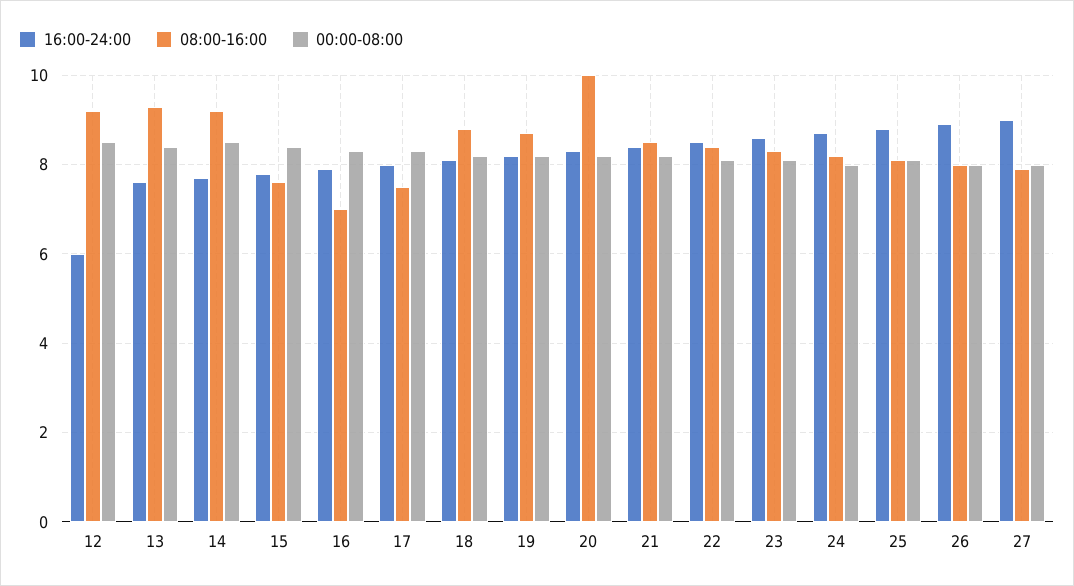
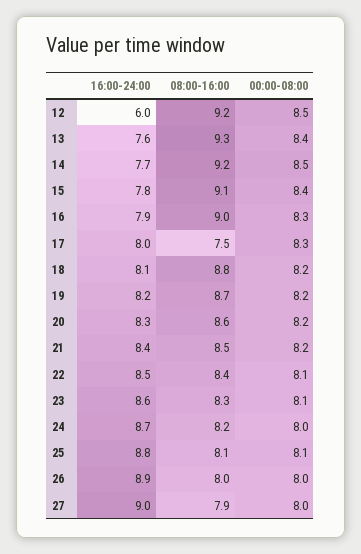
  {
    "16:00-24:00": {
      "12": 6,
      "13": 7.6,
      "14": 7.7,
      "15": 7.8,
      "16": 7.9,
      "17": 8,
      "18": 8.1,
      "19": 8.2,
      "20": 8.3,
      "21": 8.4,
      "22": 8.5,
      "23": 8.6,
      "24": 8.7,
      "25": 8.8,
      "26": 8.9,
      "27": 9
    },
    "08:00-16:00": {
      "12": 9.2,
      "13": 9.3,
      "14": 9.2,
-     "15": 7.5,
+     "15": 9.1,
-     "16": 7,
+     "16": 9,
      "17": 7.5,
      "18": 8.8,
      "19": 8.7,
-     "20": 10,
+     "20": 8.6,
      "21": 8.5,
      "22": 8.4,
      "23": 8.3,
      "24": 8.2,
      "25": 8.1,
      "26": 8,
      "27": 7.9
    },
    "00:00-08:00": {
      "12": 8.5,
      "13": 8.4,
      "14": 8.5,
      "15": 8.4,
      "16": 8.3,
      "17": 8.3,
      "18": 8.2,
      "19": 8.2,
      "20": 8.2,
      "21": 8.2,
      "22": 8.1,
      "23": 8.1,
      "24": 8,
      "25": 8.1,
      "26": 8,
      "27": 8
    }
  }

